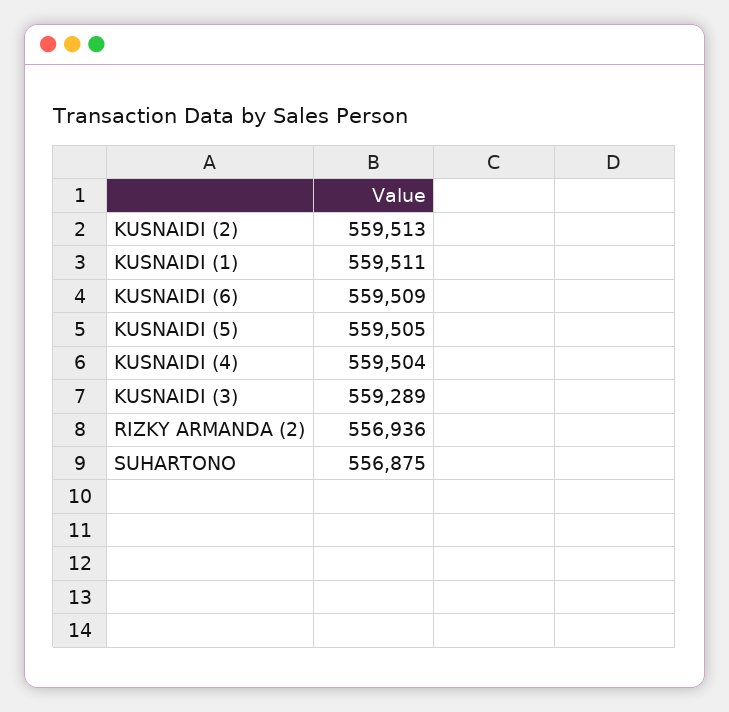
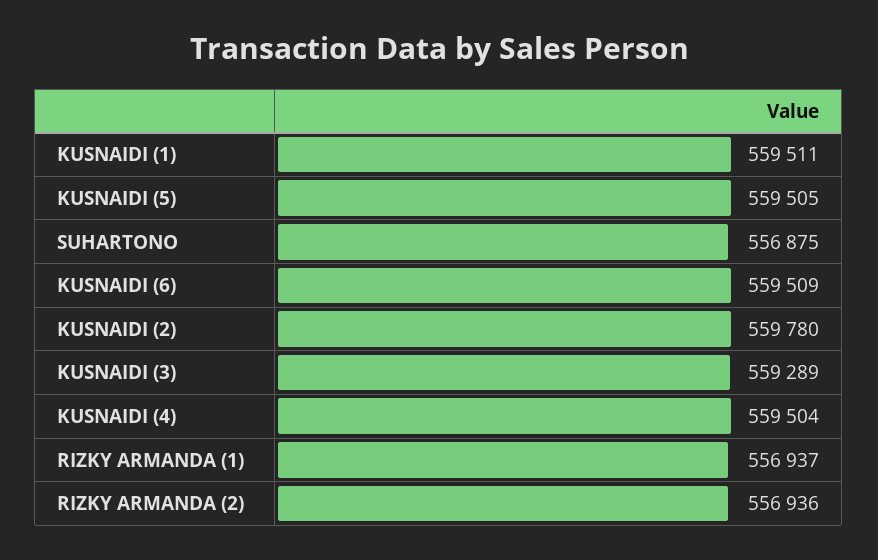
  {
-   "KUSNAIDI (2)": 559513,
+   "KUSNAIDI (2)": 559780,
    "KUSNAIDI (1)": 559511,
    "KUSNAIDI (6)": 559509,
    "KUSNAIDI (5)": 559505,
    "KUSNAIDI (4)": 559504,
    "KUSNAIDI (3)": 559289,
    "RIZKY ARMANDA (2)": 556936,
-   "SUHARTONO": 556875
+   "SUHARTONO": 556875,
+   "RIZKY ARMANDA (1)": 556937
  }

